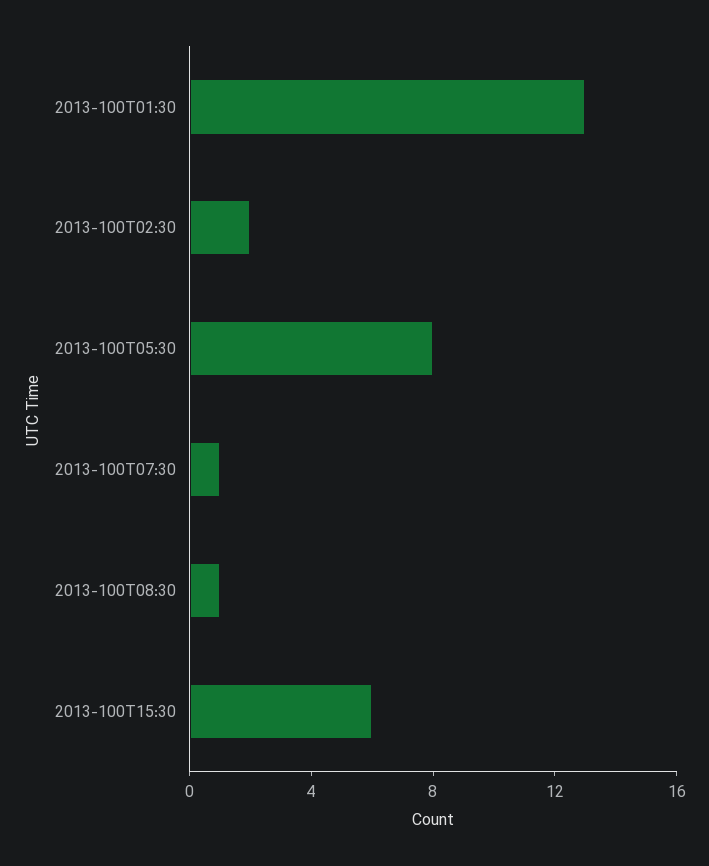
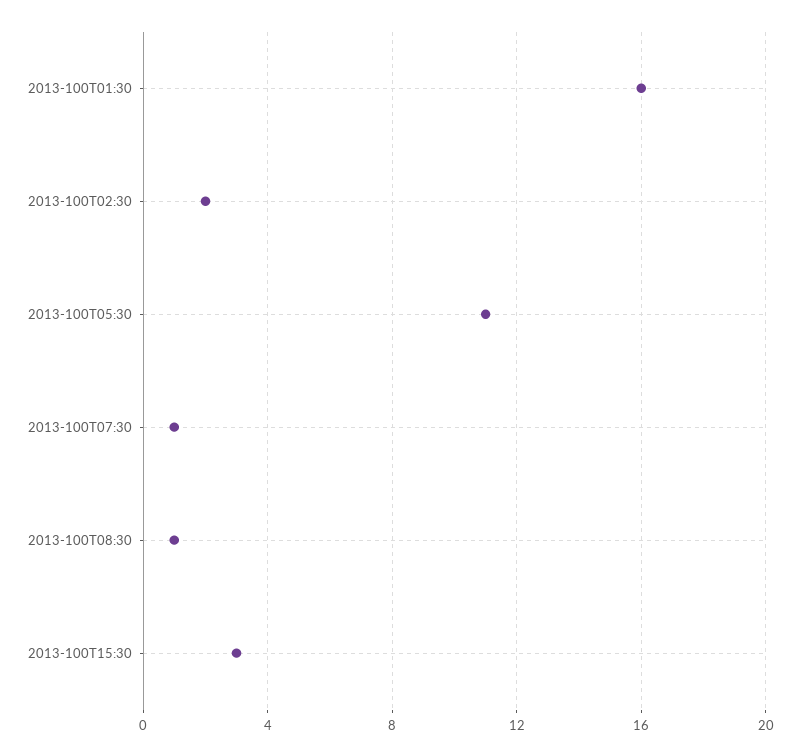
  {
-   "2013-100T01:30": 13,
+   "2013-100T01:30": 16,
    "2013-100T02:30": 2,
-   "2013-100T05:30": 8,
+   "2013-100T05:30": 11,
    "2013-100T07:30": 1,
    "2013-100T08:30": 1,
-   "2013-100T15:30": 6
+   "2013-100T15:30": 3
  }

